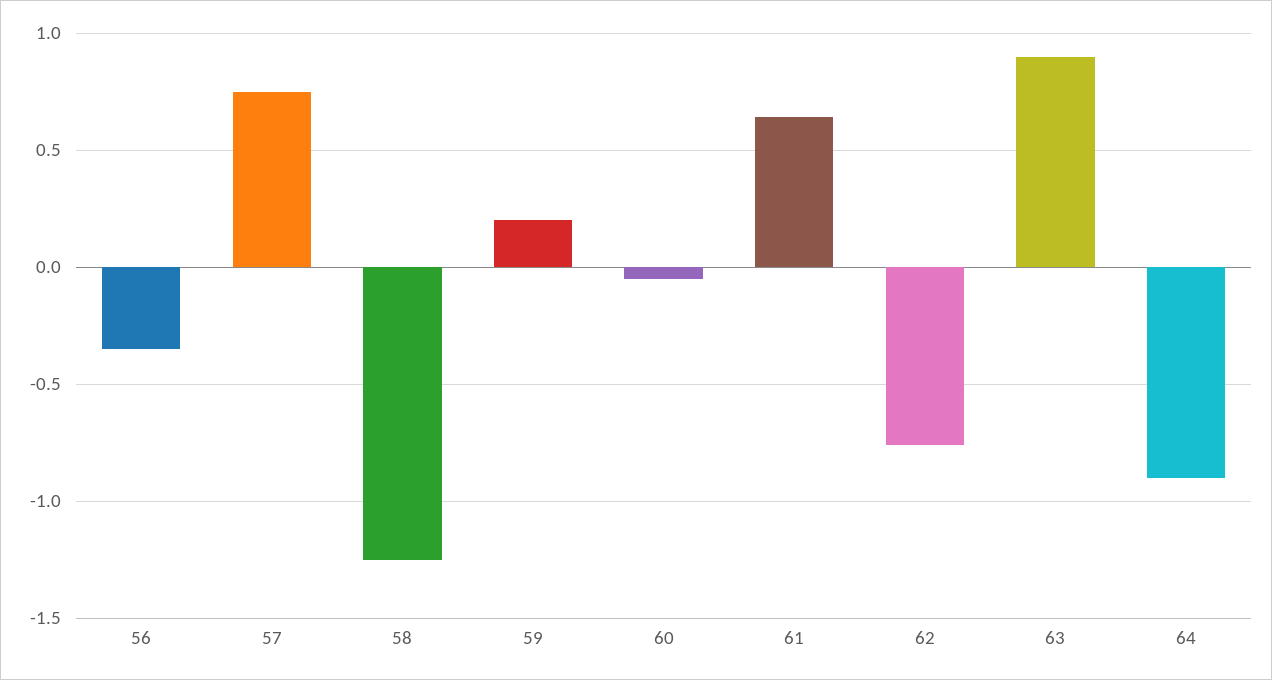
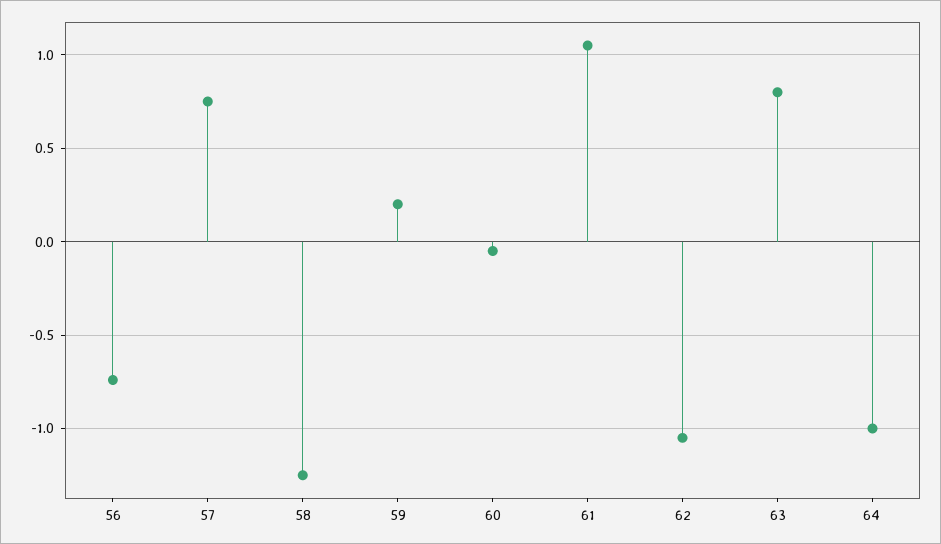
  {
-   "56": -0.35,
+   "56": -0.75,
    "57": 0.75,
    "58": -1.25,
    "59": 0.2,
    "60": -0.05,
-   "61": 0.65,
+   "61": 1.05,
-   "62": -0.75,
+   "62": -1.05,
-   "63": 0.9,
+   "63": 0.8,
-   "64": -0.9
+   "64": -1
  }

